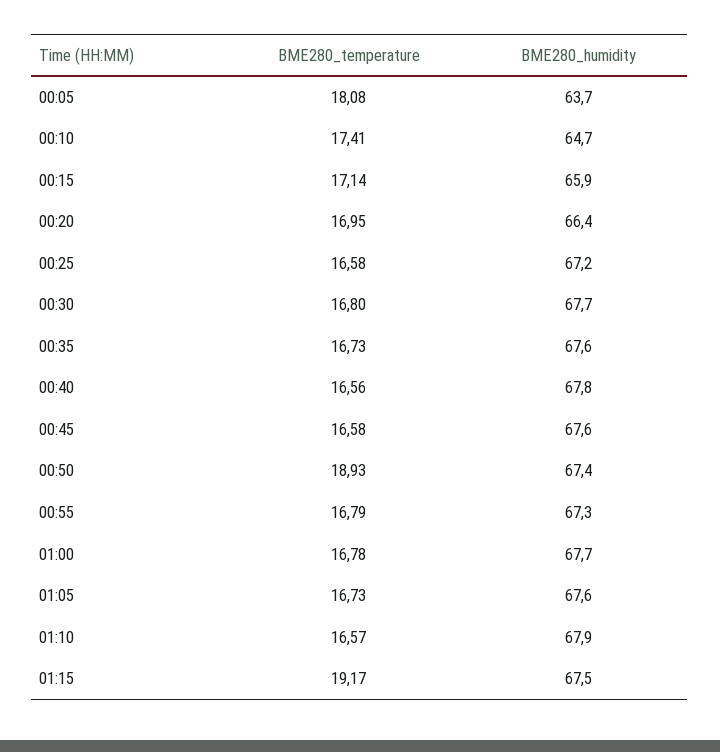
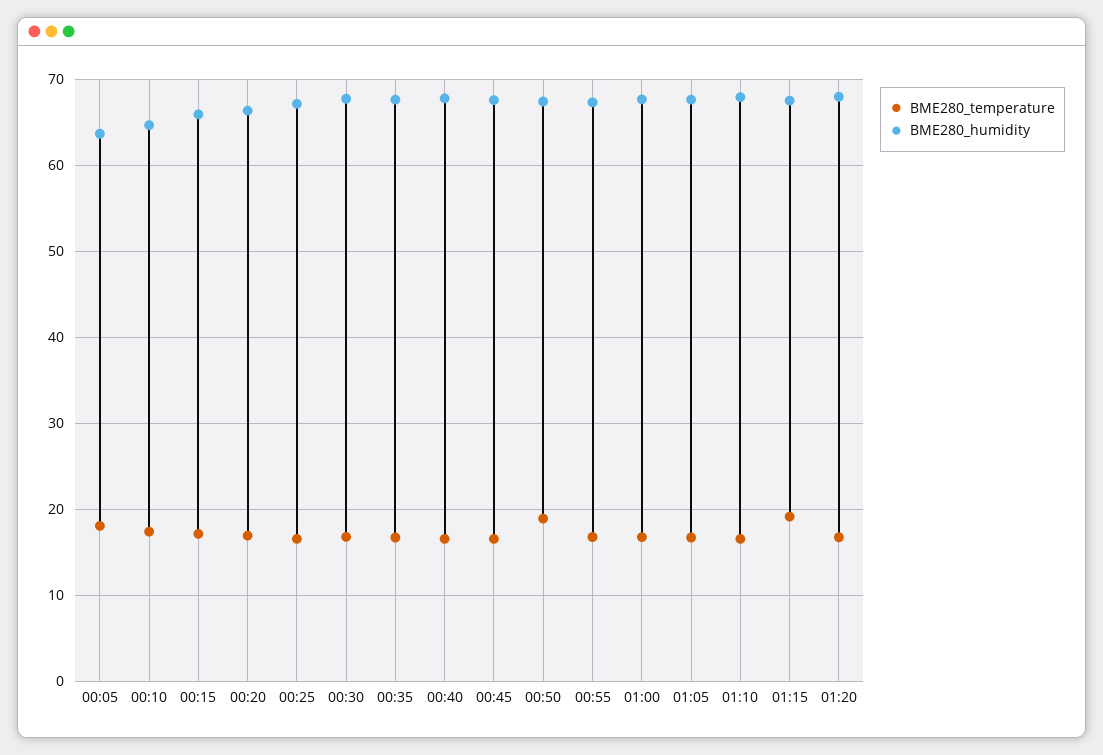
  {
    "BME280_temperature": {
      "00:05": 18.08,
      "00:10": 17.41,
      "00:15": 17.14,
      "00:20": 16.95,
      "00:25": 16.58,
      "00:30": 16.8,
      "00:35": 16.73,
      "00:40": 16.56,
      "00:45": 16.58,
      "00:50": 18.93,
      "00:55": 16.79,
      "01:00": 16.78,
      "01:05": 16.73,
      "01:10": 16.57,
-     "01:15": 19.17
+     "01:15": 19.17,
+     "01:20": 17
    },
    "BME280_humidity": {
      "00:05": 63.7,
      "00:10": 64.7,
      "00:15": 65.9,
      "00:20": 66.4,
      "00:25": 67.2,
      "00:30": 67.7,
      "00:35": 67.6,
      "00:40": 67.8,
      "00:45": 67.6,
      "00:50": 67.4,
      "00:55": 67.3,
      "01:00": 67.7,
      "01:05": 67.6,
      "01:10": 67.9,
-     "01:15": 67.5
+     "01:15": 67.5,
+     "01:20": 68
    }
  }

